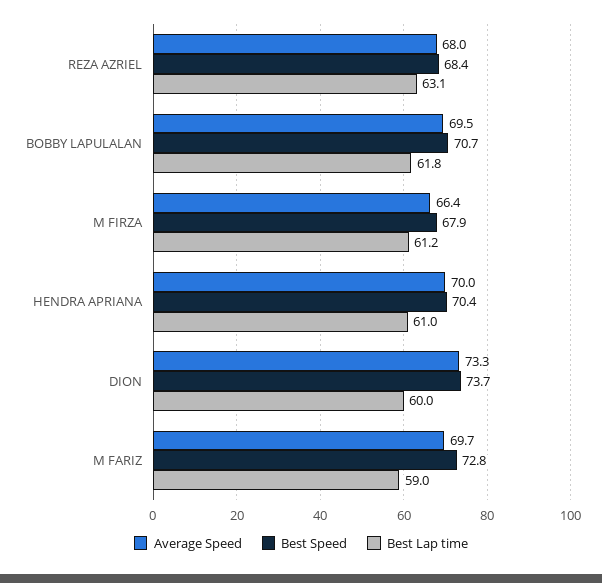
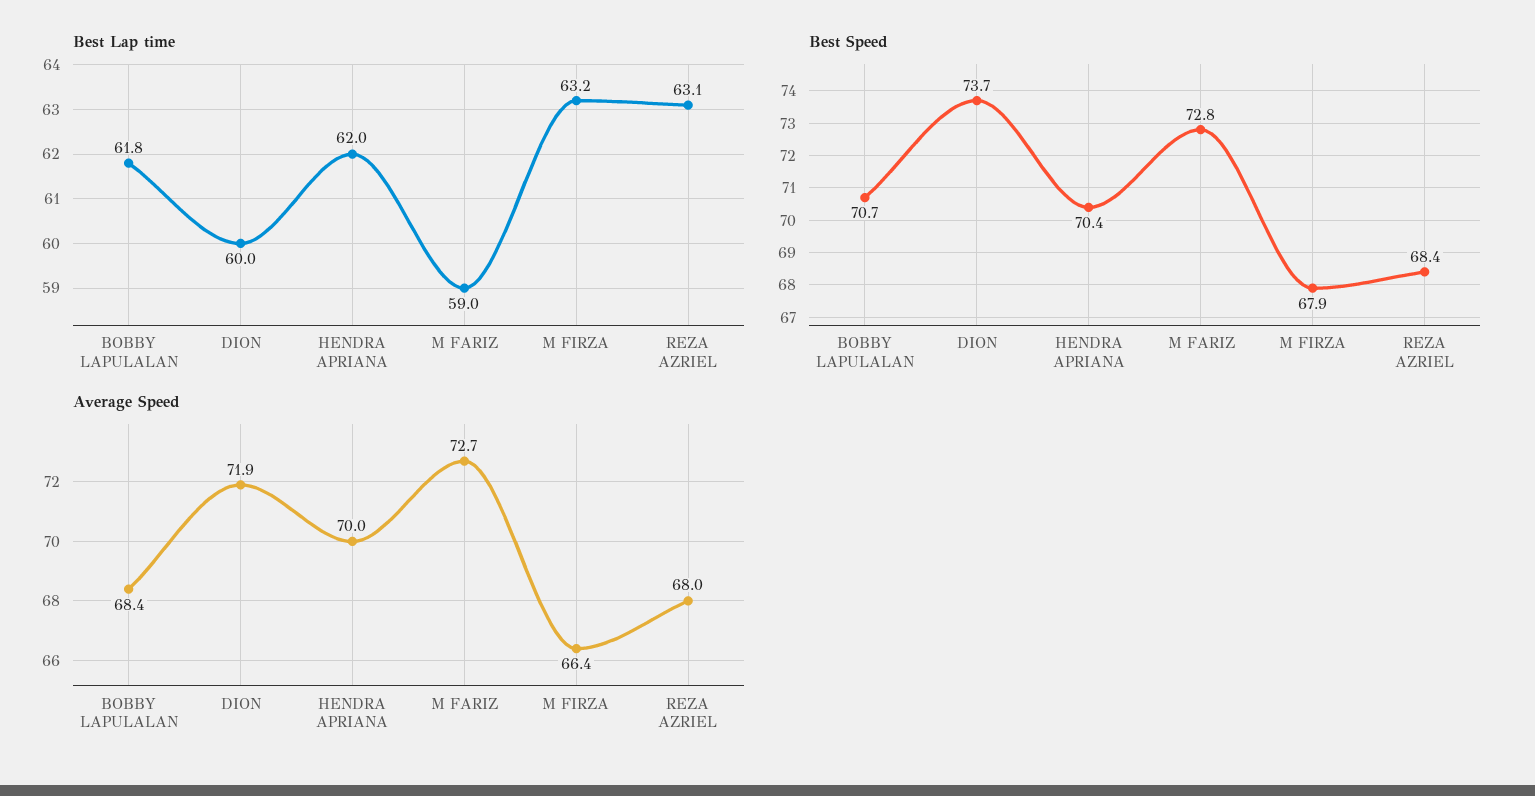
  {
    "Average Speed": {
      "REZA AZRIEL": 68,
-     "BOBBY LAPULALAN": 69.5,
+     "BOBBY LAPULALAN": 68.4,
      "M FIRZA": 66.4,
      "HENDRA APRIANA": 70,
-     "DION": 73.3,
+     "DION": 71.9,
-     "M FARIZ": 69.7
+     "M FARIZ": 72.7
    },
    "Best Speed": {
      "REZA AZRIEL": 68.4,
      "BOBBY LAPULALAN": 70.7,
      "M FIRZA": 67.9,
      "HENDRA APRIANA": 70.4,
      "DION": 73.7,
      "M FARIZ": 72.8
    },
    "Best Lap time": {
      "REZA AZRIEL": 63.1,
      "BOBBY LAPULALAN": 61.8,
-     "M FIRZA": 61.2,
+     "M FIRZA": 63.2,
-     "HENDRA APRIANA": 61,
+     "HENDRA APRIANA": 62,
      "DION": 60,
      "M FARIZ": 59
    }
  }

